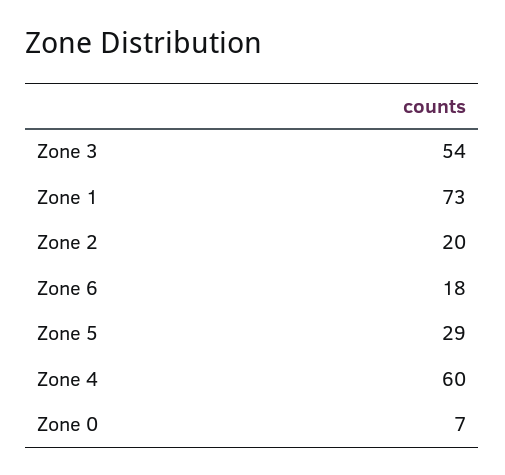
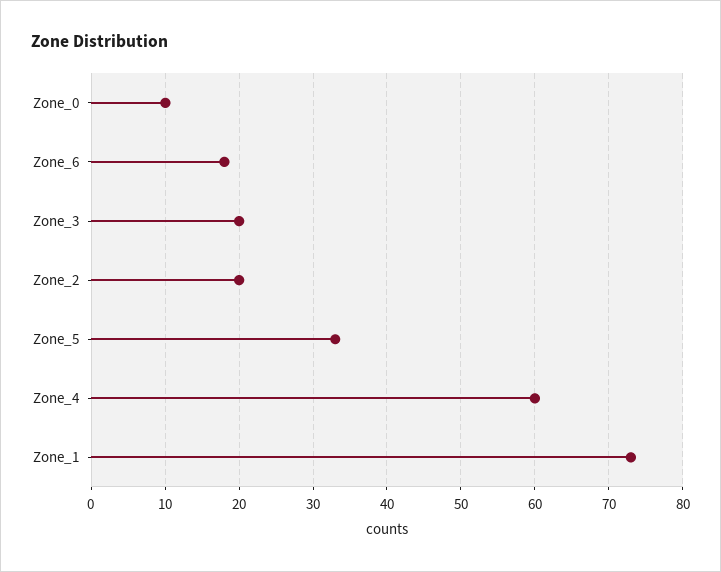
  {
-   "Zone 3": 54,
+   "Zone 3": 20,
    "Zone 1": 73,
    "Zone 2": 20,
    "Zone 6": 18,
-   "Zone 5": 29,
+   "Zone 5": 33,
    "Zone 4": 60,
-   "Zone 0": 7
+   "Zone 0": 10
  }

